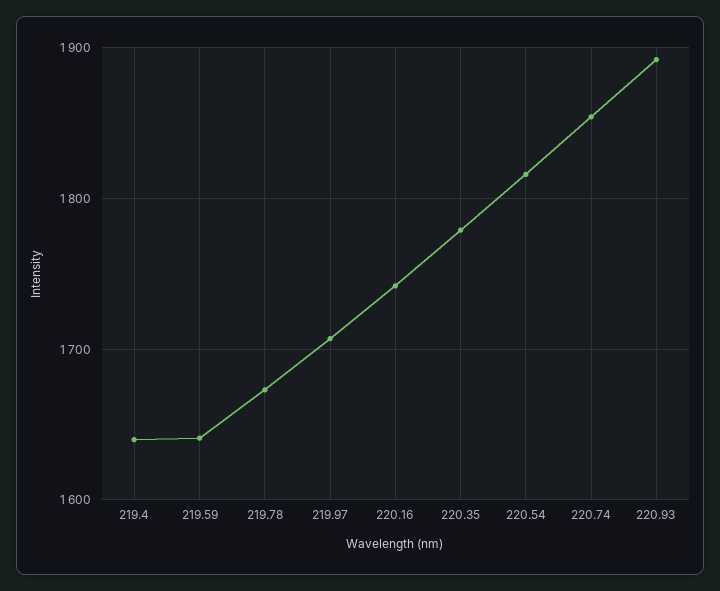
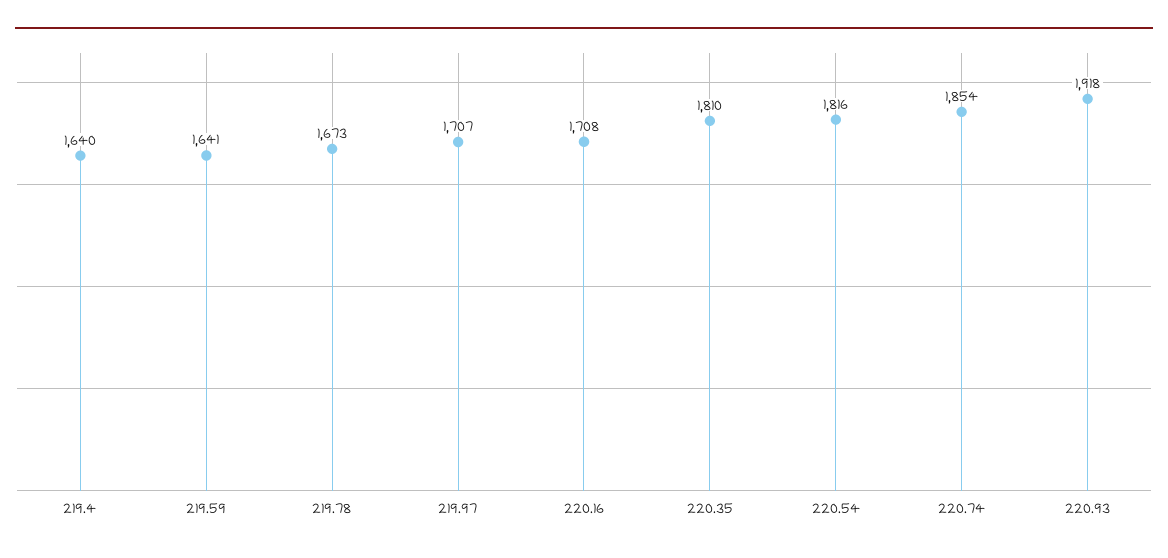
  {
    "219.4": 1640,
    "219.59": 1641,
    "219.78": 1673,
    "219.97": 1707,
-   "220.16": 1740,
+   "220.16": 1708,
-   "220.35": 1780,
+   "220.35": 1810,
    "220.54": 1816,
    "220.74": 1854,
-   "220.93": 1890
+   "220.93": 1918
  }

